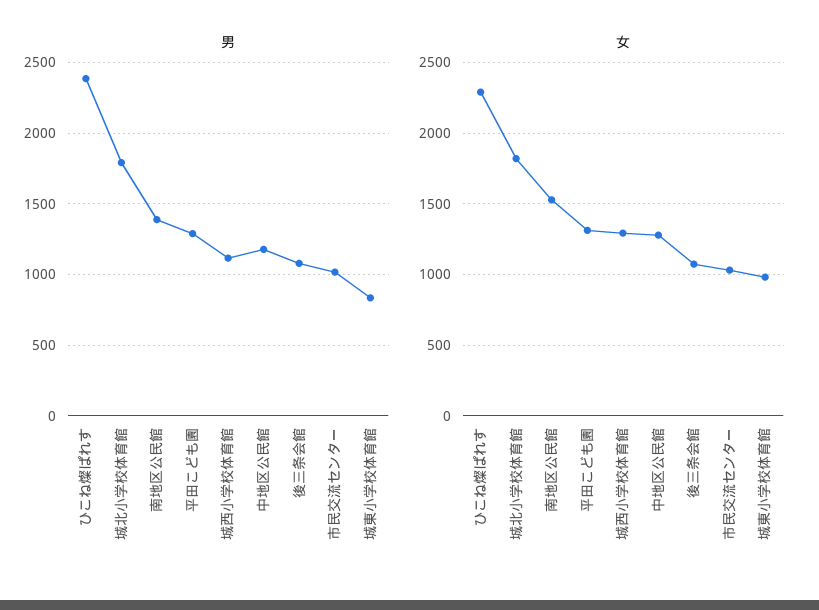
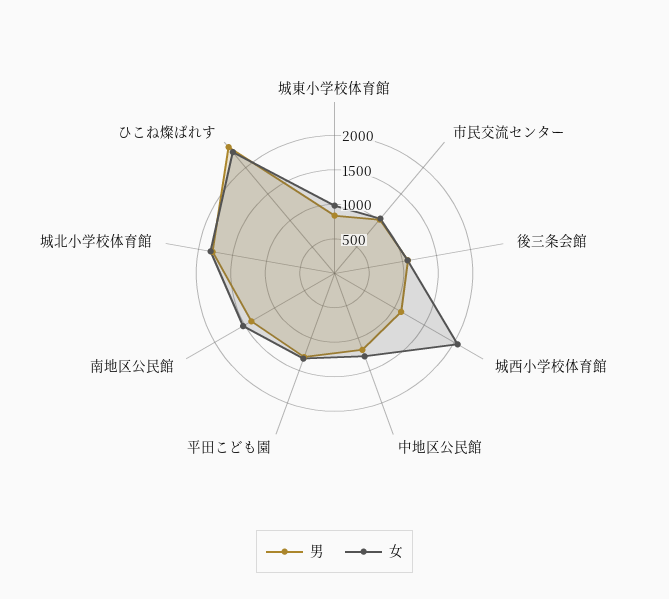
  {
    "男": {
      "ひこね燦ぱれす": 2400,
      "城北小学校体育館": 1800,
      "南地区公民館": 1400,
      "平田こども園": 1300,
      "城西小学校体育館": 1100,
      "中地区公民館": 1200,
      "後三条会館": 1100,
      "市民交流センター": 1000,
      "城東小学校体育館": 850
    },
    "女": {
      "ひこね燦ぱれす": 2300,
      "城北小学校体育館": 1800,
      "南地区公民館": 1550,
      "平田こども園": 1300,
-     "城西小学校体育館": 1300,
+     "城西小学校体育館": 2000,
      "中地区公民館": 1300,
      "後三条会館": 1100,
      "市民交流センター": 1050,
      "城東小学校体育館": 1000
    }
  }

